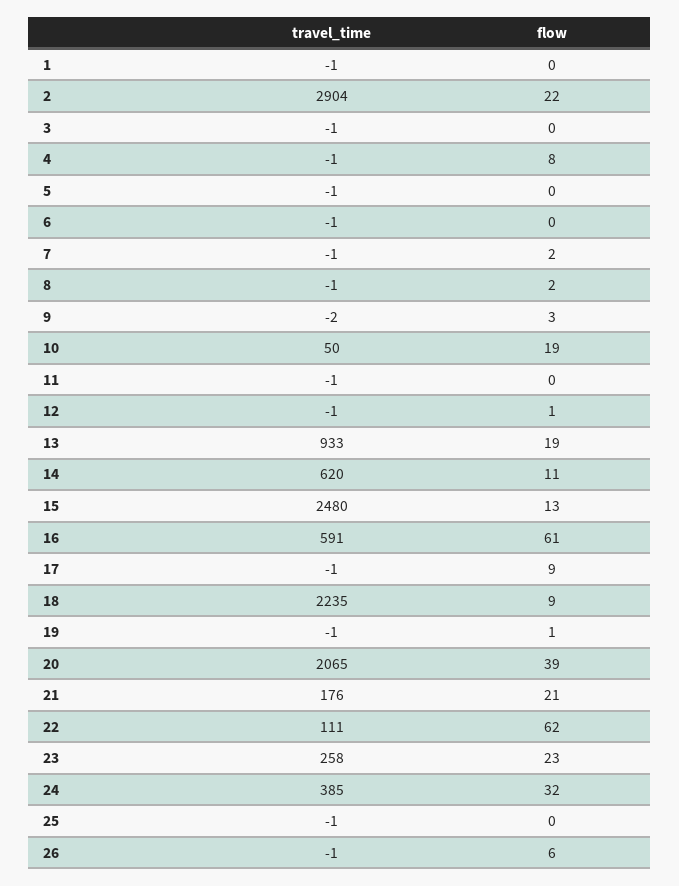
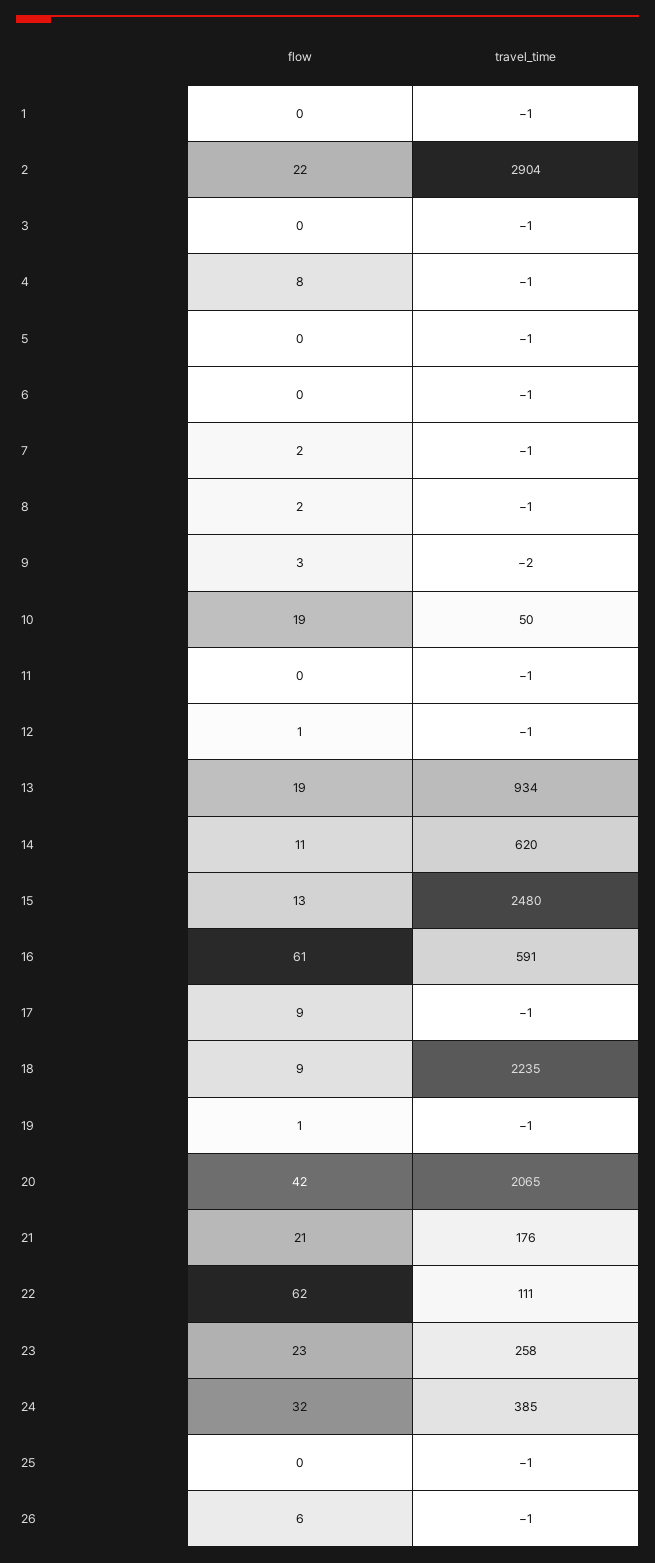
  {
    "travel_time": {
      "1": -1,
      "2": 2904,
      "3": -1,
      "4": -1,
      "5": -1,
      "6": -1,
      "7": -1,
      "8": -1,
      "9": -2,
      "10": 50,
      "11": -1,
      "12": -1,
-     "13": 933,
+     "13": 934,
      "14": 620,
      "15": 2480,
      "16": 591,
      "17": -1,
      "18": 2235,
      "19": -1,
      "20": 2065,
      "21": 176,
      "22": 111,
      "23": 258,
      "24": 385,
      "25": -1,
      "26": -1
    },
    "flow": {
      "1": 0,
      "2": 22,
      "3": 0,
      "4": 8,
      "5": 0,
      "6": 0,
      "7": 2,
      "8": 2,
      "9": 3,
      "10": 19,
      "11": 0,
      "12": 1,
      "13": 19,
      "14": 11,
      "15": 13,
      "16": 61,
      "17": 9,
      "18": 9,
      "19": 1,
-     "20": 39,
+     "20": 42,
      "21": 21,
      "22": 62,
      "23": 23,
      "24": 32,
      "25": 0,
      "26": 6
    }
  }

